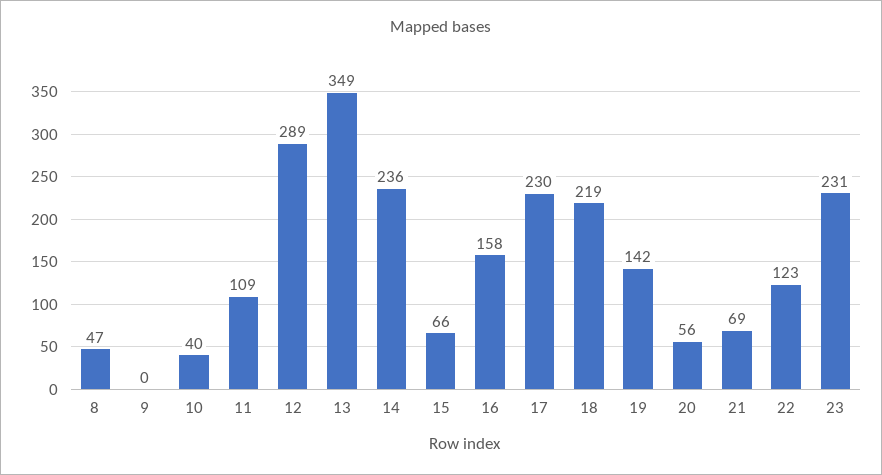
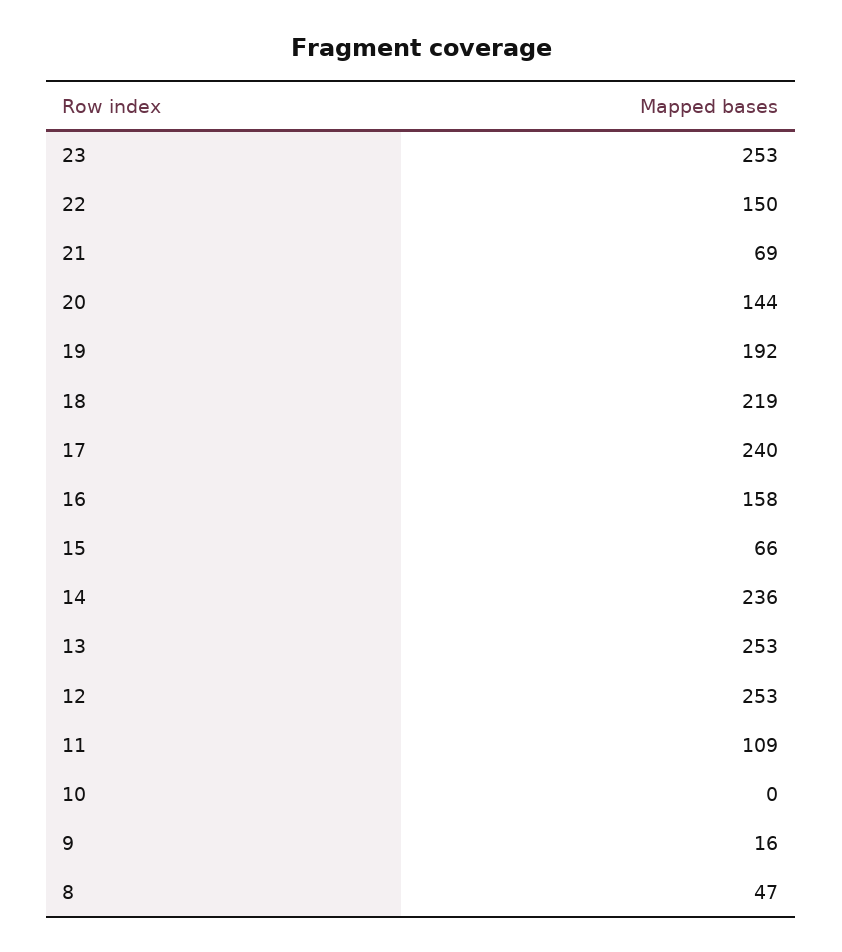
  {
    "8": 47,
-   "9": 0,
+   "9": 16,
-   "10": 40,
+   "10": 0,
    "11": 109,
-   "12": 289,
+   "12": 253,
-   "13": 349,
+   "13": 253,
    "14": 236,
    "15": 66,
    "16": 158,
-   "17": 230,
+   "17": 240,
    "18": 219,
-   "19": 142,
+   "19": 192,
-   "20": 56,
+   "20": 144,
    "21": 69,
-   "22": 123,
+   "22": 150,
-   "23": 231
+   "23": 253
  }

